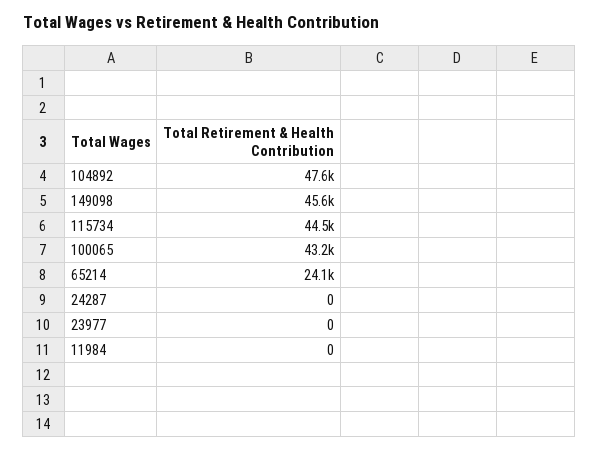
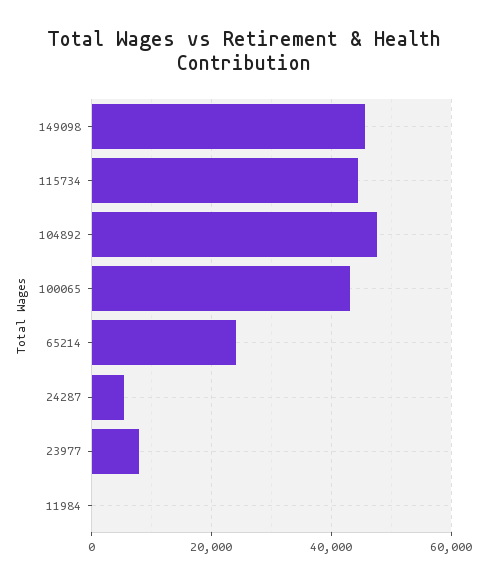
  {
    "104892": 47600,
    "149098": 45600,
    "115734": 44500,
    "100065": 43200,
    "65214": 24100,
-   "24287": 0,
+   "24287": 6000,
-   "23977": 0,
+   "23977": 8000,
    "11984": 0
  }

